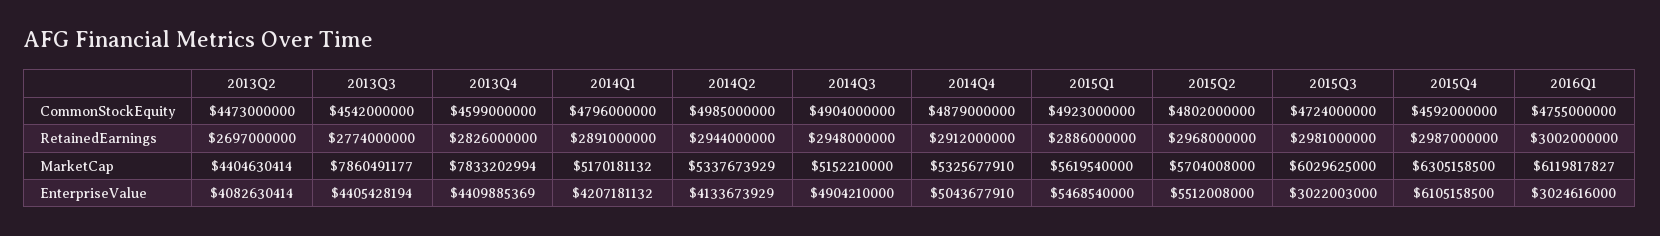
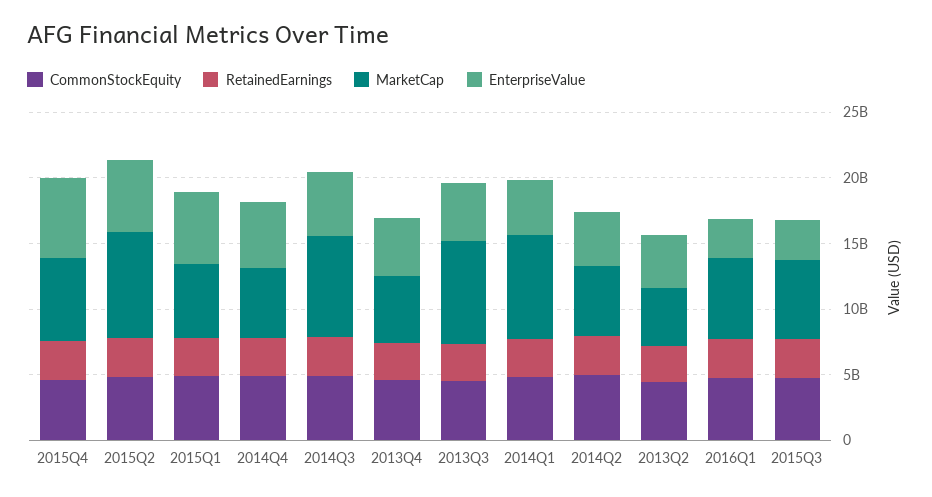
  {
    "CommonStockEquity": {
      "2013Q2": 4473000000,
      "2013Q3": 4542000000,
      "2013Q4": 4599000000,
      "2014Q1": 4796000000,
      "2014Q2": 4985000000,
      "2014Q3": 4904000000,
      "2014Q4": 4879000000,
      "2015Q1": 4923000000,
      "2015Q2": 4802000000,
      "2015Q3": 4724000000,
      "2015Q4": 4592000000,
      "2016Q1": 4755000000
    },
    "RetainedEarnings": {
      "2013Q2": 2697000000,
      "2013Q3": 2774000000,
      "2013Q4": 2826000000,
      "2014Q1": 2891000000,
      "2014Q2": 2944000000,
      "2014Q3": 2948000000,
      "2014Q4": 2912000000,
      "2015Q1": 2886000000,
      "2015Q2": 2968000000,
      "2015Q3": 2981000000,
      "2015Q4": 2987000000,
      "2016Q1": 3002000000
    },
    "MarketCap": {
      "2013Q2": 4404630414,
      "2013Q3": 7860491177,
-     "2013Q4": 7833202994,
+     "2013Q4": 5000000000,
-     "2014Q1": 5170181132,
+     "2014Q1": 8000000000,
      "2014Q2": 5337673929,
-     "2014Q3": 5152210000,
+     "2014Q3": 8000000000,
      "2014Q4": 5325677910,
      "2015Q1": 5619540000,
-     "2015Q2": 5704008000,
+     "2015Q2": 8000000000,
      "2015Q3": 6029625000,
      "2015Q4": 6305158500,
      "2016Q1": 6119817827
    },
    "EnterpriseValue": {
      "2013Q2": 4082630414,
      "2013Q3": 4405428194,
      "2013Q4": 4409885369,
      "2014Q1": 4207181132,
      "2014Q2": 4133673929,
      "2014Q3": 4904210000,
      "2014Q4": 5043677910,
      "2015Q1": 5468540000,
      "2015Q2": 5512008000,
      "2015Q3": 3022003000,
      "2015Q4": 6105158500,
      "2016Q1": 3024616000
    }
  }

